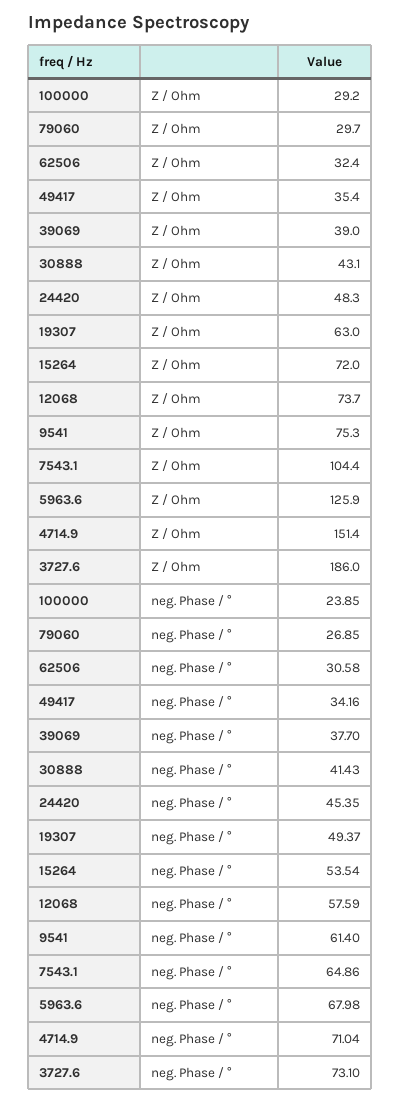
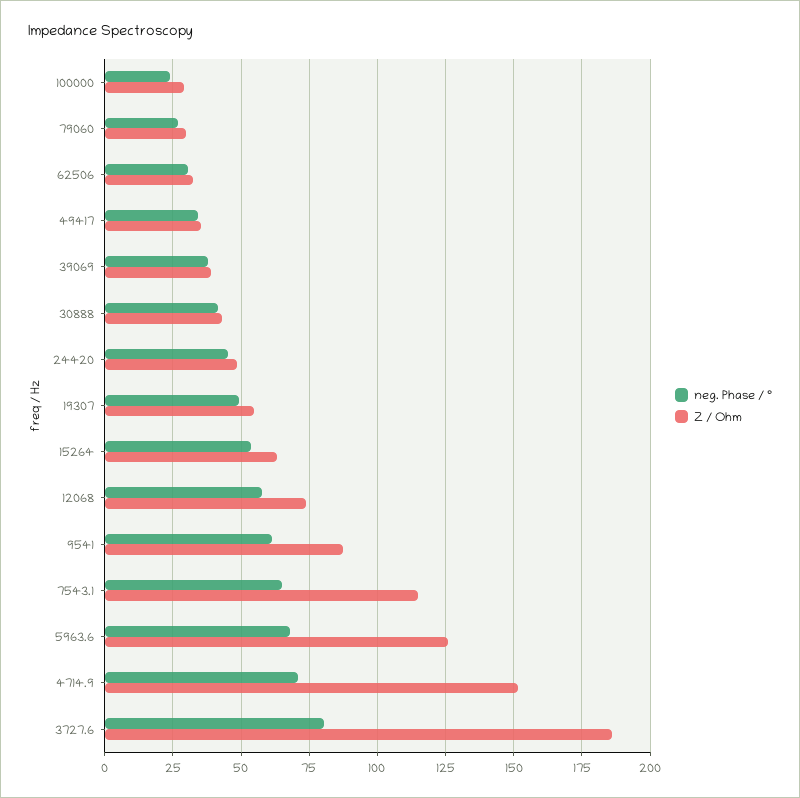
  {
    "Z / Ohm": {
      "100000": 29.2,
      "79060": 29.7,
      "62506": 32.4,
      "49417": 35.4,
      "39069": 39,
      "30888": 43.1,
      "24420": 48.3,
-     "19307": 63,
+     "19307": 55,
-     "15264": 72,
+     "15264": 62.5,
      "12068": 73.7,
-     "9541": 75.3,
+     "9541": 87.5,
-     "7543.1": 104.4,
+     "7543.1": 115,
      "5963.6": 125.9,
      "4714.9": 151.4,
      "3727.6": 186
    },
    "neg. Phase / °": {
      "100000": 23.85,
      "79060": 26.85,
      "62506": 30.58,
      "49417": 34.16,
      "39069": 37.7,
      "30888": 41.43,
      "24420": 45.35,
      "19307": 49.37,
      "15264": 53.54,
      "12068": 57.59,
      "9541": 61.4,
      "7543.1": 64.86,
      "5963.6": 67.98,
      "4714.9": 71.04,
-     "3727.6": 73.1
+     "3727.6": 80
    }
  }

